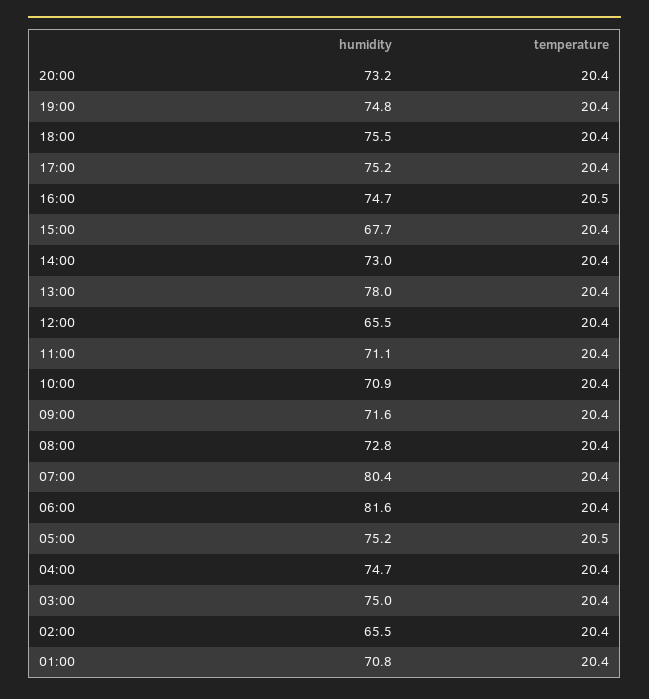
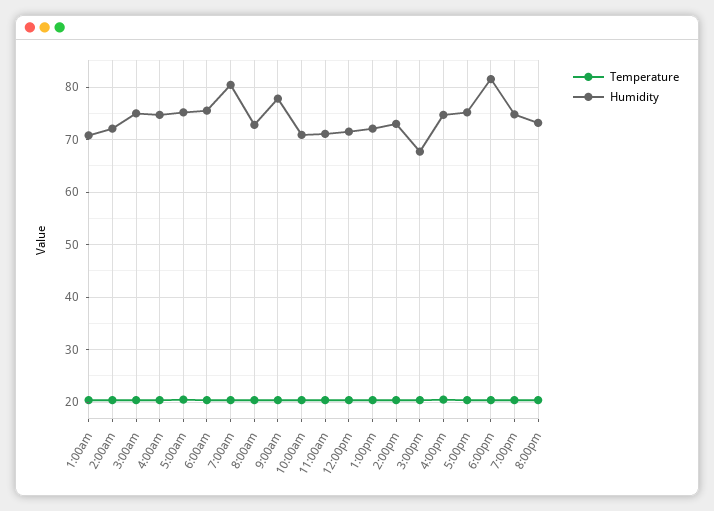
  {
    "humidity": {
      "20:00": 73.2,
      "19:00": 74.8,
-     "18:00": 75.5,
+     "18:00": 82,
      "17:00": 75.2,
      "16:00": 74.7,
      "15:00": 67.7,
      "14:00": 73,
-     "13:00": 78,
+     "13:00": 72,
-     "12:00": 65.5,
+     "12:00": 72,
      "11:00": 71.1,
      "10:00": 70.9,
-     "09:00": 71.6,
+     "09:00": 78,
      "08:00": 72.8,
      "07:00": 80.4,
-     "06:00": 81.6,
+     "06:00": 76,
      "05:00": 75.2,
      "04:00": 74.7,
      "03:00": 75,
-     "02:00": 65.5,
+     "02:00": 72,
      "01:00": 70.8
    },
    "temperature": {
      "20:00": 20.4,
      "19:00": 20.4,
      "18:00": 20.4,
      "17:00": 20.4,
      "16:00": 20.5,
      "15:00": 20.4,
      "14:00": 20.4,
      "13:00": 20.4,
      "12:00": 20.4,
      "11:00": 20.4,
      "10:00": 20.4,
      "09:00": 20.4,
      "08:00": 20.4,
      "07:00": 20.4,
      "06:00": 20.4,
      "05:00": 20.5,
      "04:00": 20.4,
      "03:00": 20.4,
      "02:00": 20.4,
      "01:00": 20.4
    }
  }

